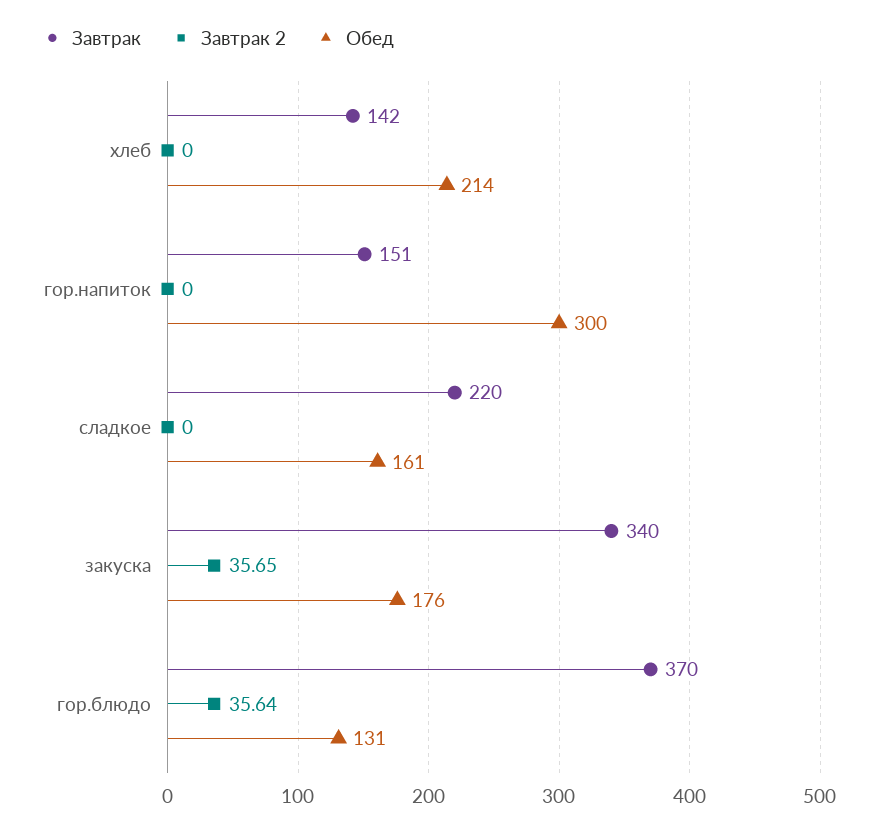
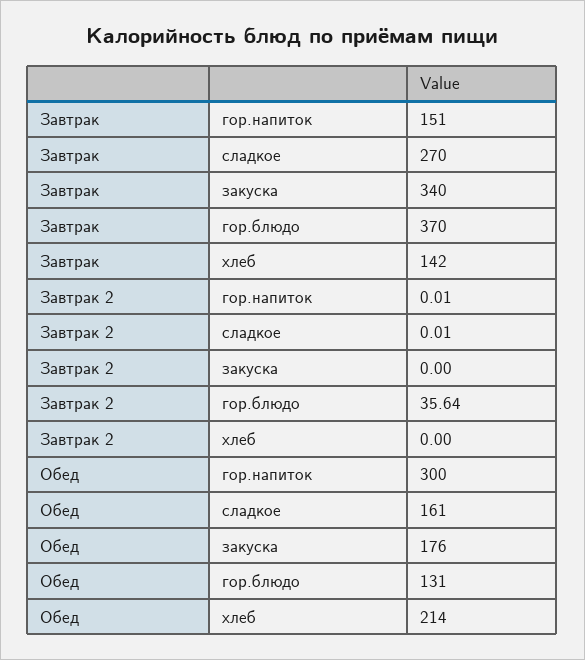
  {
    "Завтрак": {
      "хлеб": 142,
      "гор.напиток": 151,
-     "сладкое": 220,
+     "сладкое": 270,
      "закуска": 340,
      "гор.блюдо": 370
    },
    "Завтрак 2": {
      "хлеб": 0,
-     "гор.напиток": 0,
+     "гор.напиток": 0.01,
-     "сладкое": 0,
+     "сладкое": 0.01,
-     "закуска": 35.65,
+     "закуска": 0,
      "гор.блюдо": 35.64
    },
    "Обед": {
      "хлеб": 214,
      "гор.напиток": 300,
      "сладкое": 161,
      "закуска": 176,
      "гор.блюдо": 131
    }
  }

